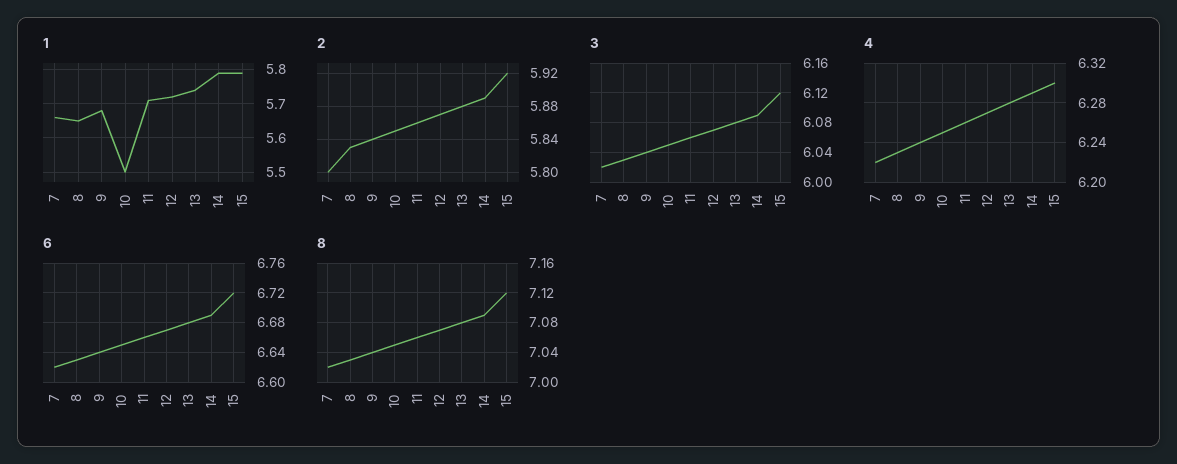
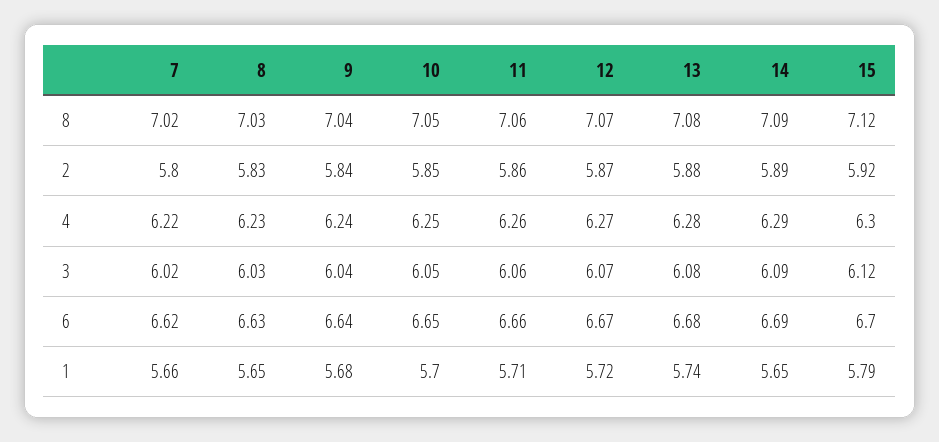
  {
    "1": {
      "7": 5.66,
      "8": 5.65,
      "9": 5.68,
-     "10": 5.5,
+     "10": 5.7,
      "11": 5.71,
      "12": 5.72,
      "13": 5.74,
-     "14": 5.8,
+     "14": 5.65,
      "15": 5.79
    },
    "2": {
      "7": 5.8,
      "8": 5.83,
      "9": 5.84,
      "10": 5.85,
      "11": 5.86,
      "12": 5.87,
      "13": 5.88,
      "14": 5.89,
      "15": 5.92
    },
    "3": {
      "7": 6.02,
      "8": 6.03,
      "9": 6.04,
      "10": 6.05,
      "11": 6.06,
      "12": 6.07,
      "13": 6.08,
      "14": 6.09,
      "15": 6.12
    },
    "4": {
      "7": 6.22,
      "8": 6.23,
      "9": 6.24,
      "10": 6.25,
      "11": 6.26,
      "12": 6.27,
      "13": 6.28,
      "14": 6.29,
      "15": 6.3
    },
    "6": {
      "7": 6.62,
      "8": 6.63,
      "9": 6.64,
      "10": 6.65,
      "11": 6.66,
      "12": 6.67,
      "13": 6.68,
      "14": 6.69,
-     "15": 6.72
+     "15": 6.7
    },
    "8": {
      "7": 7.02,
      "8": 7.03,
      "9": 7.04,
      "10": 7.05,
      "11": 7.06,
      "12": 7.07,
      "13": 7.08,
      "14": 7.09,
      "15": 7.12
    }
  }

